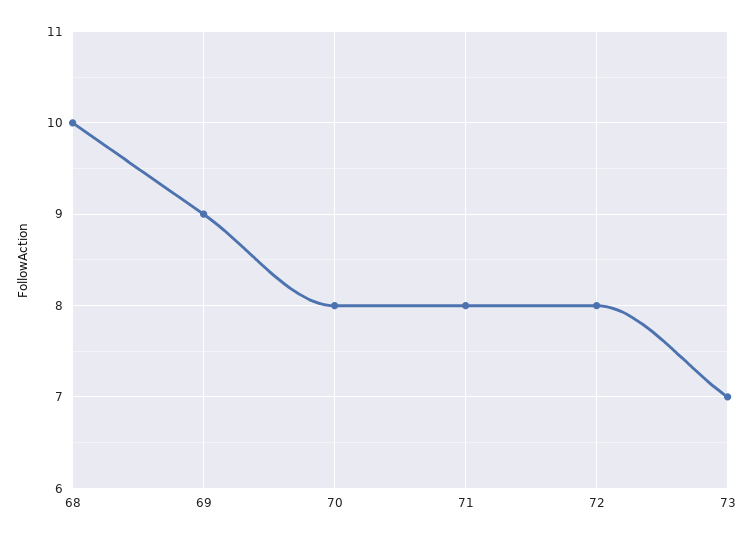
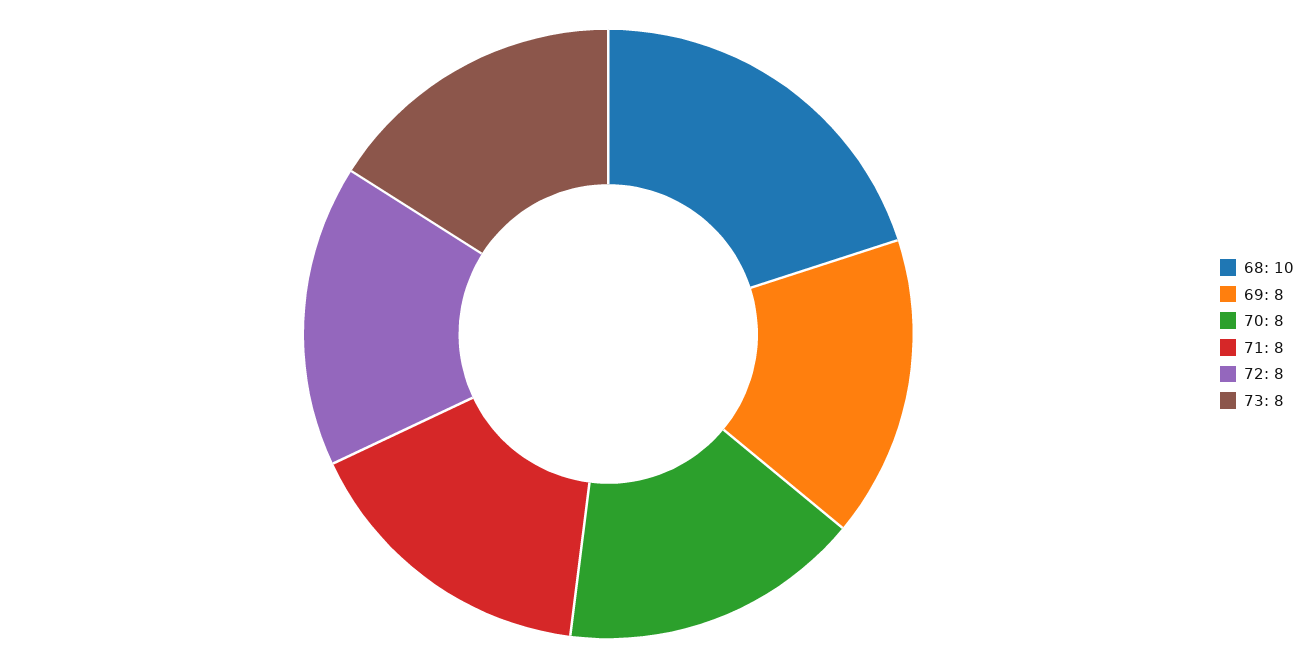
  {
    "68": 10,
-   "69": 9,
+   "69": 8,
    "70": 8,
    "71": 8,
    "72": 8,
-   "73": 7
+   "73": 8
  }

